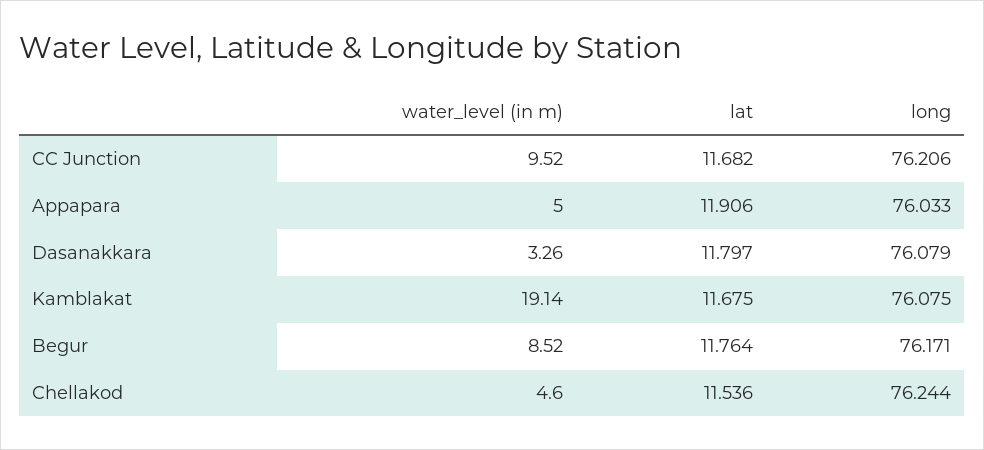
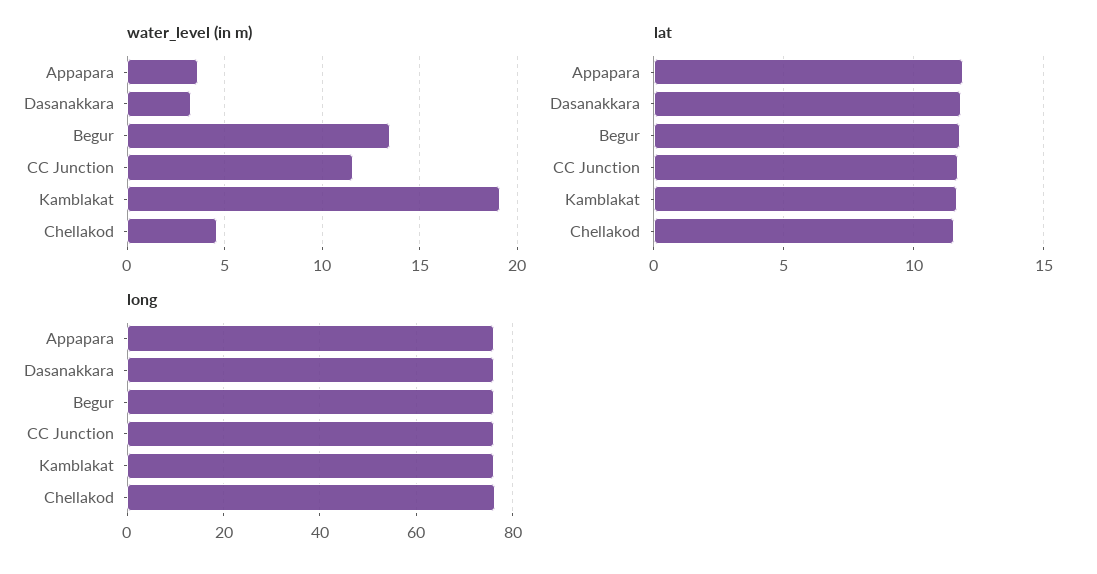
  {
    "water_level (in m)": {
-     "CC Junction": 9.52,
+     "CC Junction": 11.5,
-     "Appapara": 5,
+     "Appapara": 3.5,
      "Dasanakkara": 3.26,
      "Kamblakat": 19.14,
-     "Begur": 8.52,
+     "Begur": 13.5,
      "Chellakod": 4.6
    },
    "lat": {
      "CC Junction": 11.682,
      "Appapara": 11.906,
      "Dasanakkara": 11.797,
      "Kamblakat": 11.675,
      "Begur": 11.764,
      "Chellakod": 11.536
    },
    "long": {
      "CC Junction": 76.206,
      "Appapara": 76.033,
      "Dasanakkara": 76.079,
      "Kamblakat": 76.075,
      "Begur": 76.171,
      "Chellakod": 76.244
    }
  }

